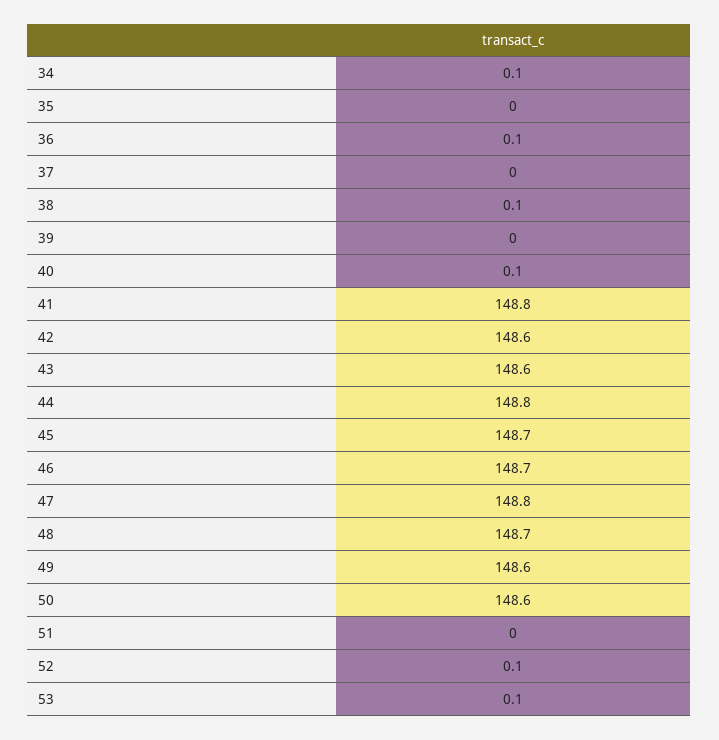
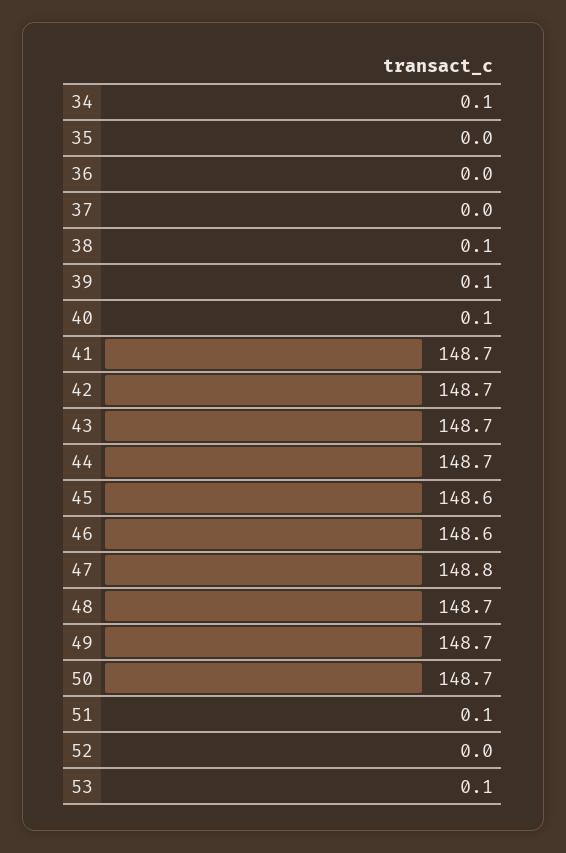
  {
    "34": 0.1,
    "35": 0,
-   "36": 0.1,
+   "36": 0,
    "37": 0,
    "38": 0.1,
-   "39": 0,
+   "39": 0.1,
    "40": 0.1,
-   "41": 148.8,
+   "41": 148.7,
-   "42": 148.6,
+   "42": 148.7,
-   "43": 148.6,
+   "43": 148.7,
-   "44": 148.8,
+   "44": 148.7,
-   "45": 148.7,
+   "45": 148.6,
-   "46": 148.7,
+   "46": 148.6,
    "47": 148.8,
    "48": 148.7,
-   "49": 148.6,
+   "49": 148.7,
-   "50": 148.6,
+   "50": 148.7,
-   "51": 0,
+   "51": 0.1,
-   "52": 0.1,
+   "52": 0,
    "53": 0.1
  }

